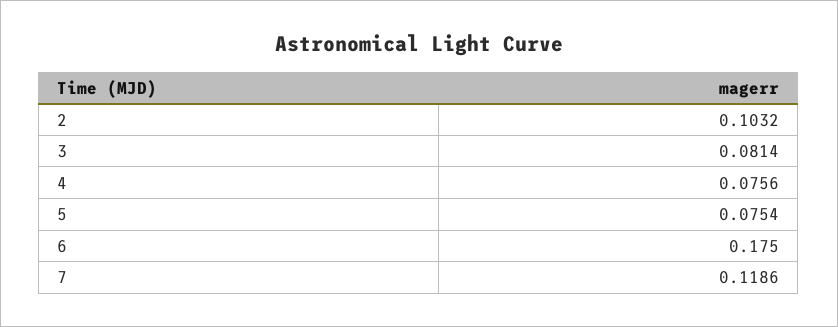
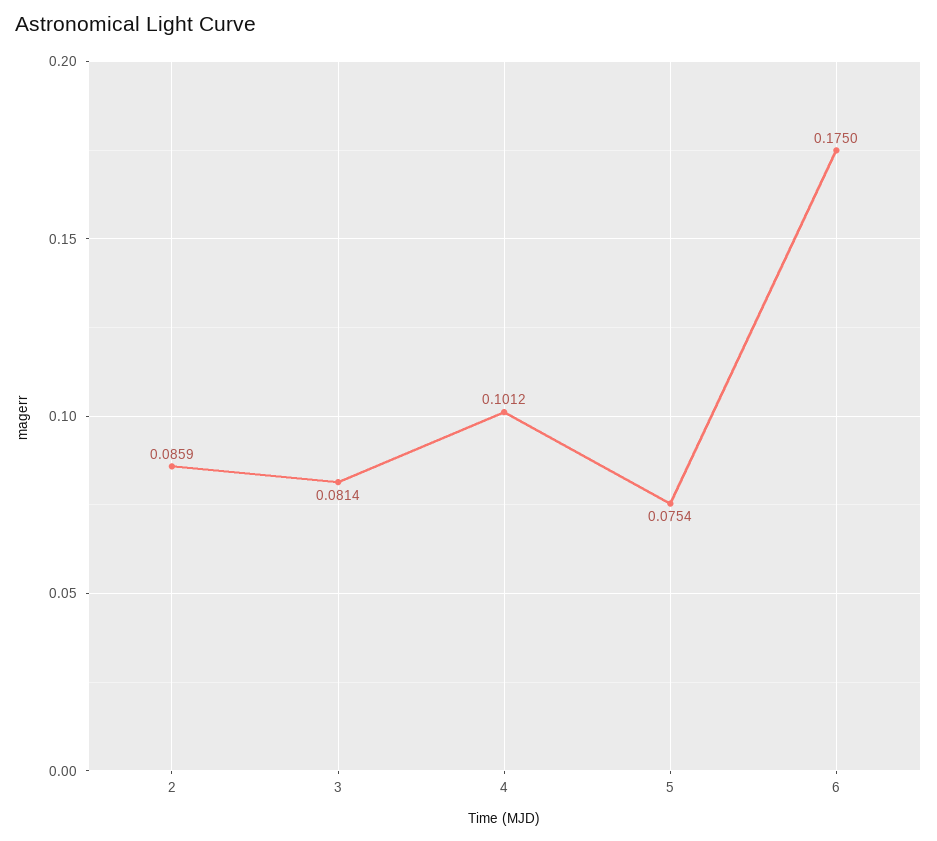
  {
-   "2": 0.1032,
+   "2": 0.0859,
    "3": 0.0814,
-   "4": 0.0756,
+   "4": 0.1012,
    "5": 0.0754,
-   "6": 0.175,
+   "6": 0.175
-   "7": 0.1186
  }

